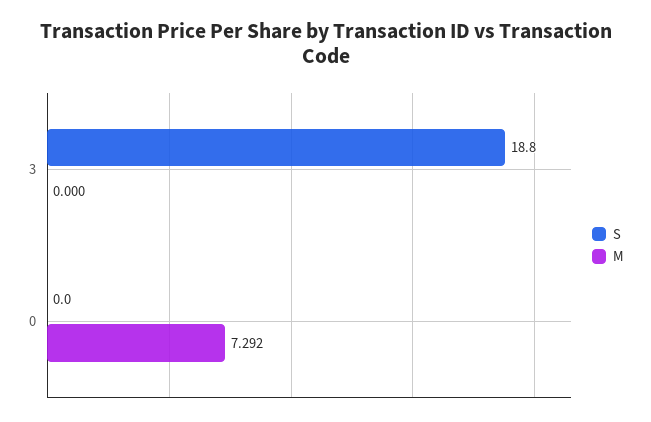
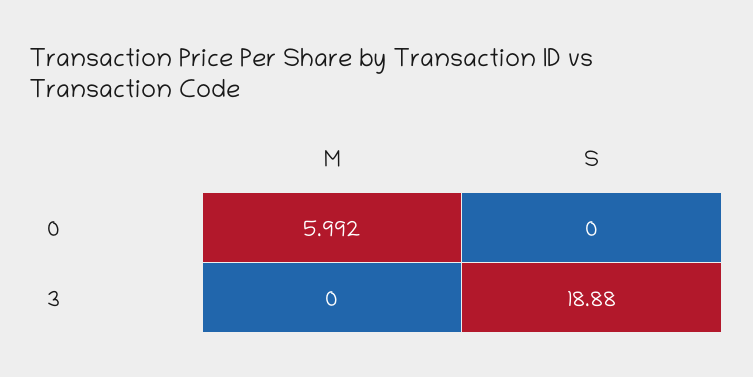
  {
    "S": {
-     "3": 18.8,
+     "3": 18.88,
      "0": 0
    },
    "M": {
      "3": 0,
-     "0": 7.292
+     "0": 5.992
    }
  }

